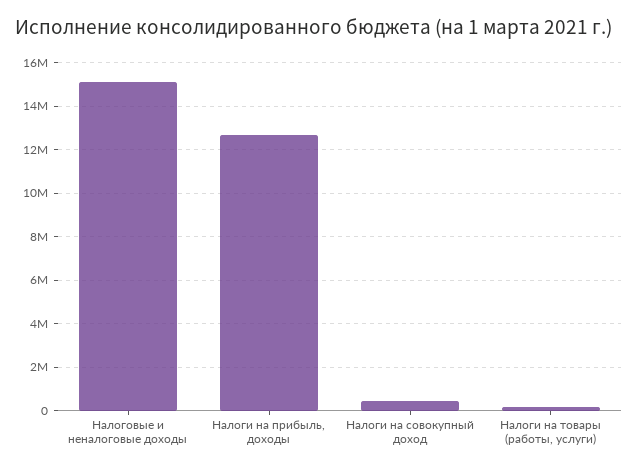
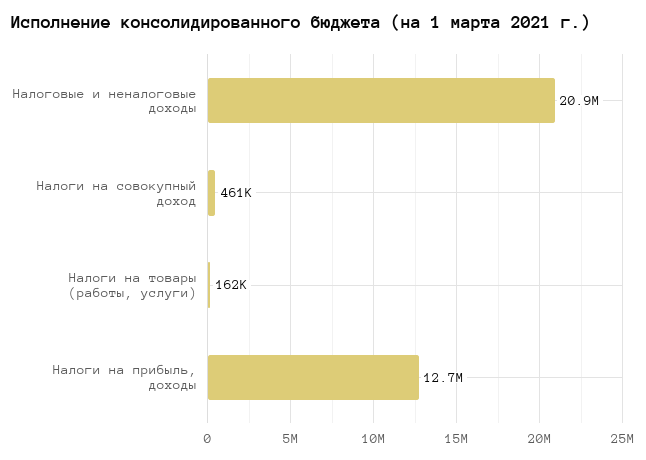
  {
-   "Налоговые и неналоговые доходы": 15000000,
+   "Налоговые и неналоговые доходы": 20900000,
    "Налоги на прибыль, доходы": 12700000,
    "Налоги на совокупный доход": 461000,
    "Налоги на товары (работы, услуги)": 162000
  }

